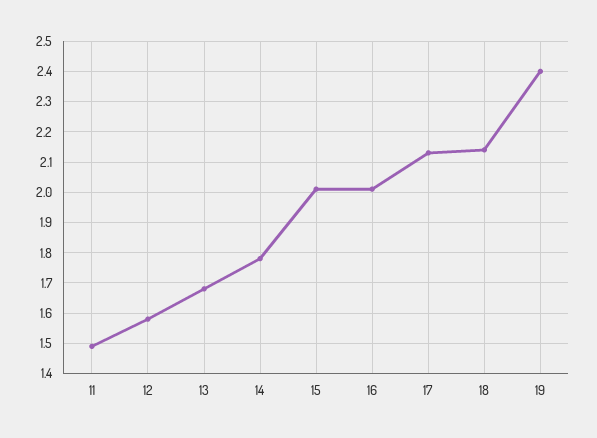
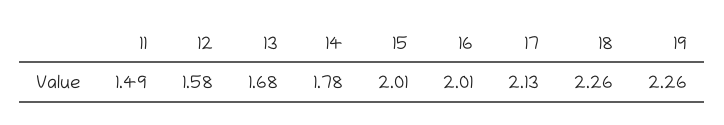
  {
    "11": 1.49,
    "12": 1.58,
    "13": 1.68,
    "14": 1.78,
    "15": 2.01,
    "16": 2.01,
    "17": 2.13,
-   "18": 2.15,
+   "18": 2.26,
-   "19": 2.4
+   "19": 2.26
  }

